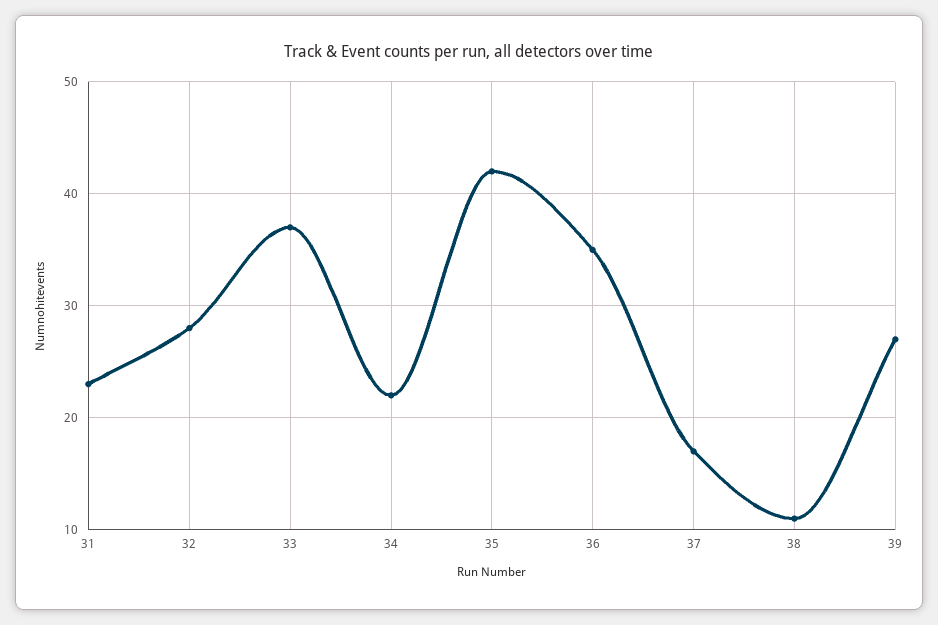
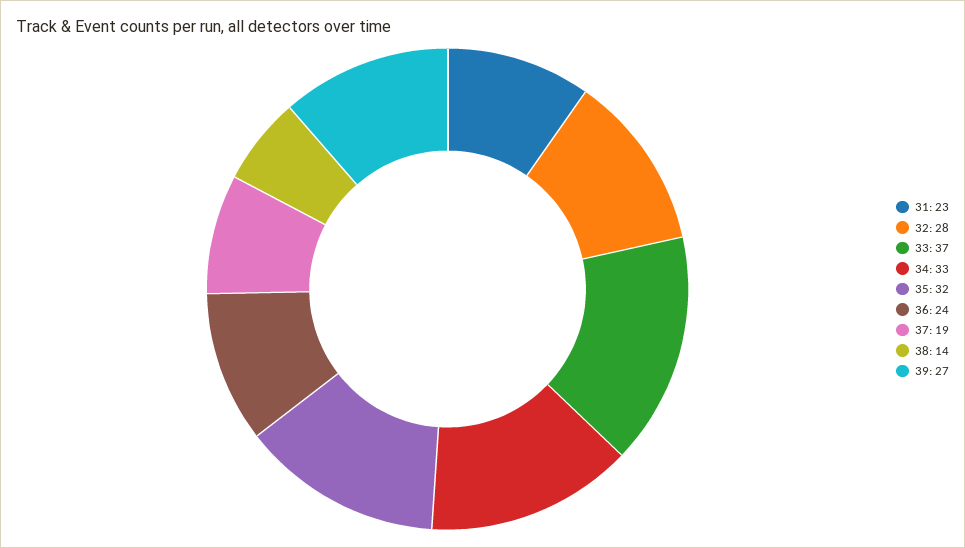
  {
    "31": 23,
    "32": 28,
    "33": 37,
-   "34": 22,
+   "34": 33,
-   "35": 42,
+   "35": 32,
-   "36": 35,
+   "36": 24,
-   "37": 17,
+   "37": 19,
-   "38": 11,
+   "38": 14,
    "39": 27
  }

